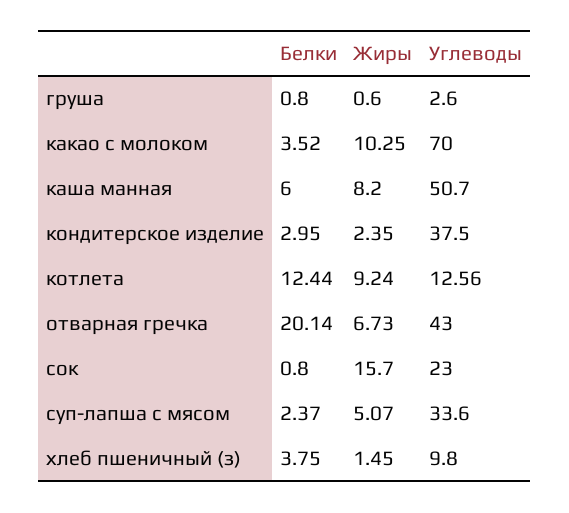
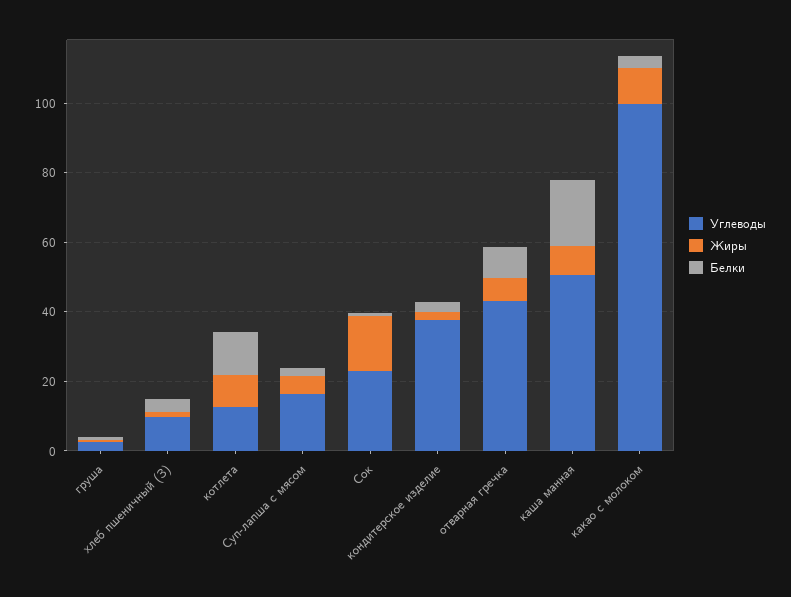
  {
    "Белки": {
      "груша": 0.8,
      "какао с молоком": 3.52,
-     "каша манная": 6,
+     "каша манная": 20,
      "кондитерское изделие": 2.95,
      "котлета": 12.44,
-     "отварная гречка": 20.14,
+     "отварная гречка": 10,
      "сок": 0.8,
      "суп-лапша с мясом": 2.37,
      "хлеб пшеничный (з)": 3.75
    },
    "Жиры": {
      "груша": 0.6,
      "какао с молоком": 10.25,
      "каша манная": 8.2,
      "кондитерское изделие": 2.35,
      "котлета": 9.24,
      "отварная гречка": 6.73,
      "сок": 15.7,
      "суп-лапша с мясом": 5.07,
      "хлеб пшеничный (з)": 1.45
    },
    "Углеводы": {
      "груша": 2.6,
-     "какао с молоком": 70,
+     "какао с молоком": 100,
      "каша манная": 50.7,
      "кондитерское изделие": 37.5,
      "котлета": 12.56,
      "отварная гречка": 43,
      "сок": 23,
-     "суп-лапша с мясом": 33.6,
+     "суп-лапша с мясом": 15,
      "хлеб пшеничный (з)": 9.8
    }
  }

